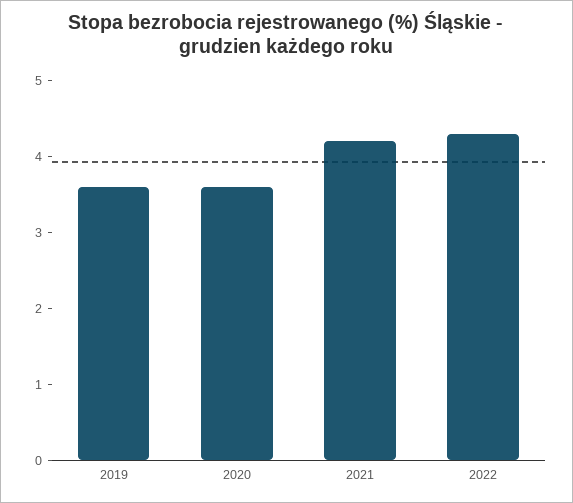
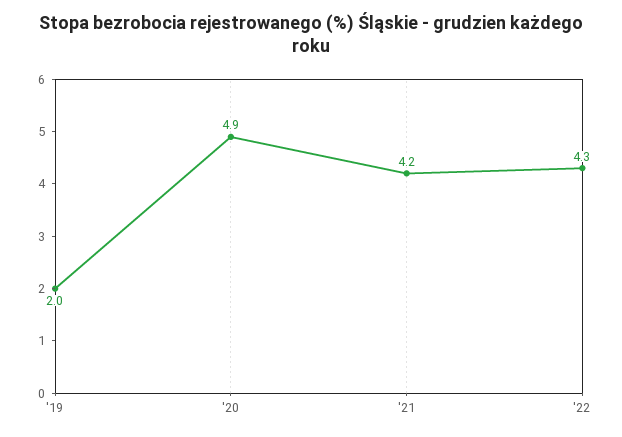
  {
-   "2019": 3.5,
+   "2019": 2,
-   "2020": 3.5,
+   "2020": 4.9,
    "2021": 4.2,
    "2022": 4.3
  }

